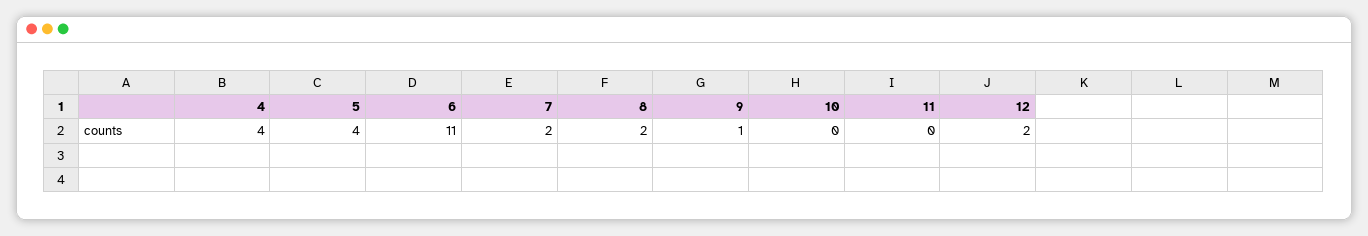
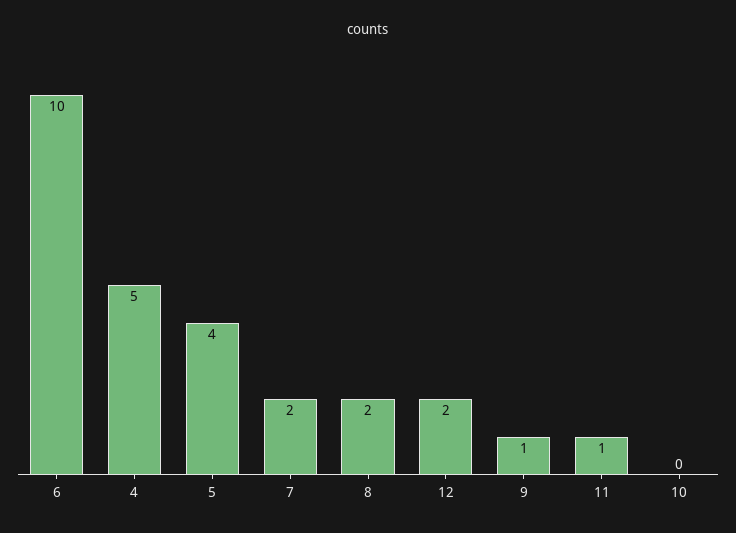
  {
-   "4": 4,
+   "4": 5,
    "5": 4,
-   "6": 11,
+   "6": 10,
    "7": 2,
    "8": 2,
    "9": 1,
    "10": 0,
-   "11": 0,
+   "11": 1,
    "12": 2
  }

